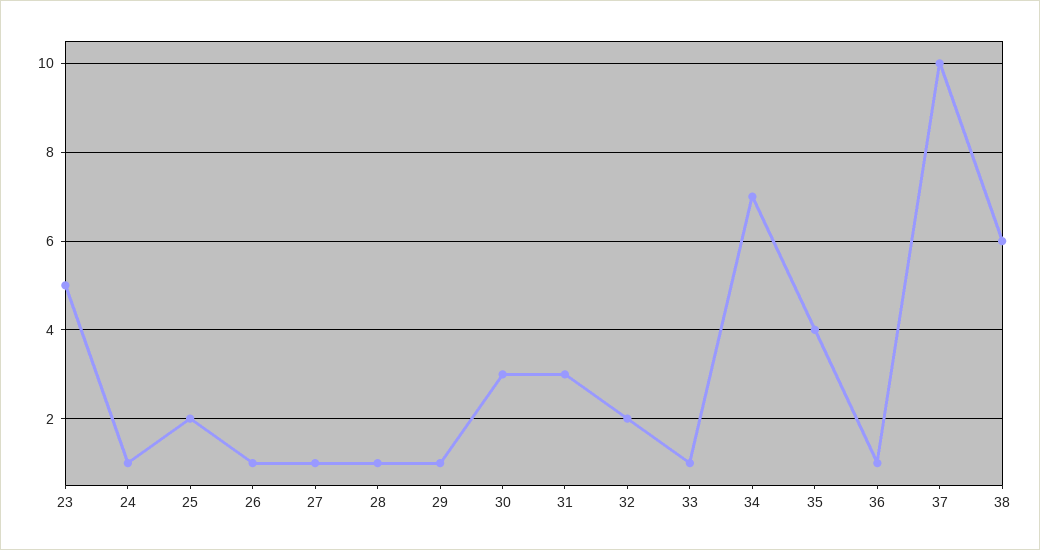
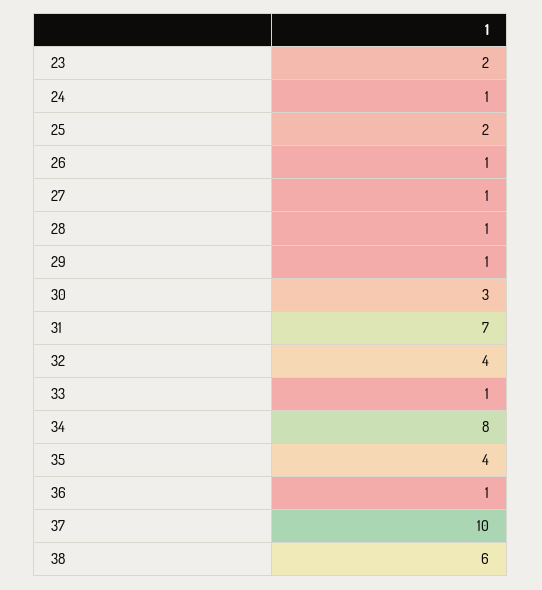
  {
-   "23": 5,
+   "23": 2,
    "24": 1,
    "25": 2,
    "26": 1,
    "27": 1,
    "28": 1,
    "29": 1,
    "30": 3,
-   "31": 3,
+   "31": 7,
-   "32": 2,
+   "32": 4,
    "33": 1,
-   "34": 7,
+   "34": 8,
    "35": 4,
    "36": 1,
    "37": 10,
    "38": 6
  }

